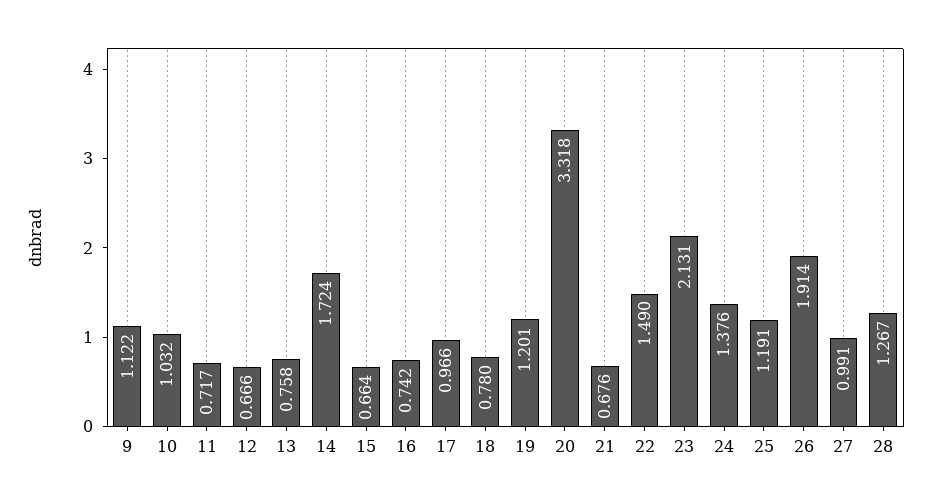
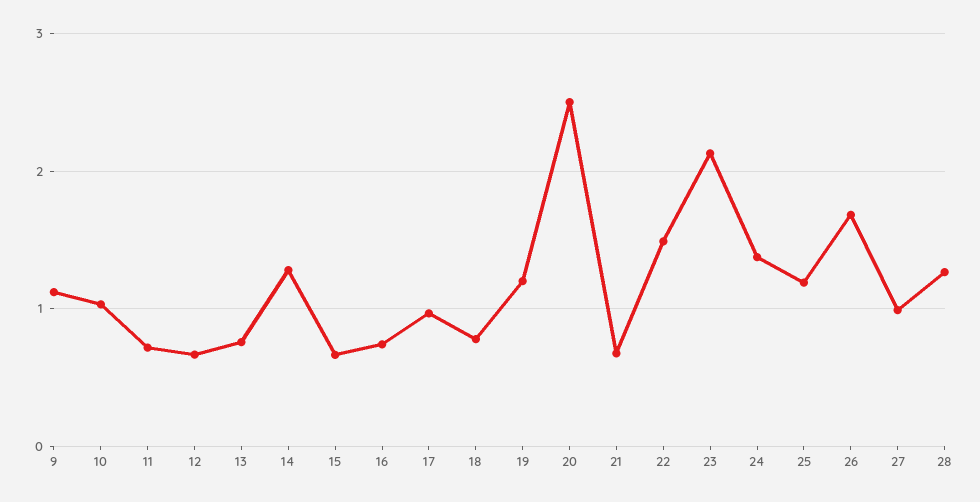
  {
    "9": 1.122,
    "10": 1.032,
    "11": 0.717,
    "12": 0.666,
    "13": 0.758,
-   "14": 1.724,
+   "14": 1.3,
    "15": 0.664,
    "16": 0.742,
    "17": 0.966,
    "18": 0.78,
    "19": 1.201,
-   "20": 3.318,
+   "20": 2.5,
    "21": 0.676,
    "22": 1.49,
    "23": 2.131,
    "24": 1.376,
    "25": 1.191,
-   "26": 1.914,
+   "26": 1.7,
    "27": 0.991,
    "28": 1.267
  }

